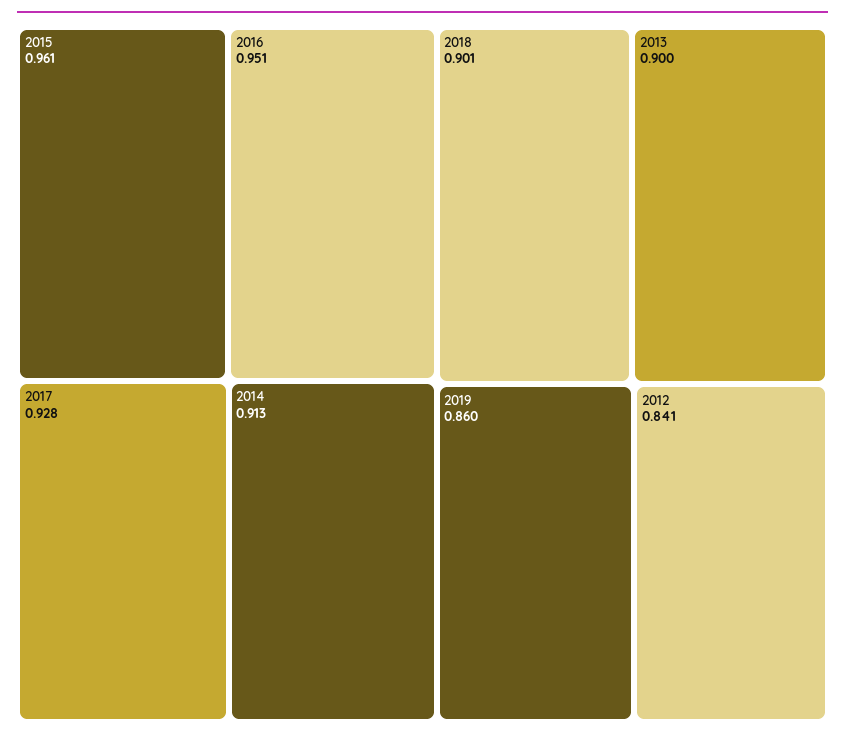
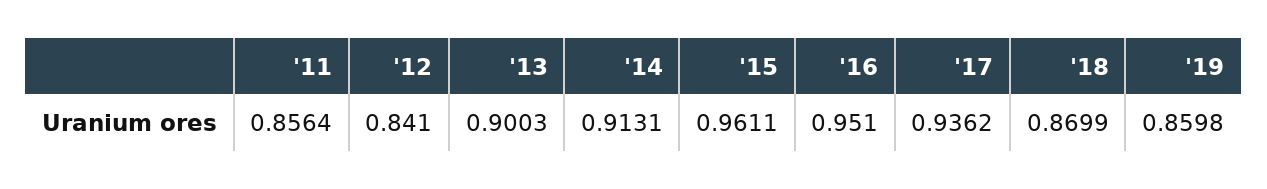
  {
    "2015": 0.9611,
    "2016": 0.951,
-   "2017": 0.928,
+   "2017": 0.9362,
    "2014": 0.9131,
-   "2018": 0.901,
+   "2018": 0.8699,
    "2013": 0.9003,
    "2019": 0.8598,
-   "2012": 0.841
+   "2012": 0.841,
+   "'11": 0.8564
  }

